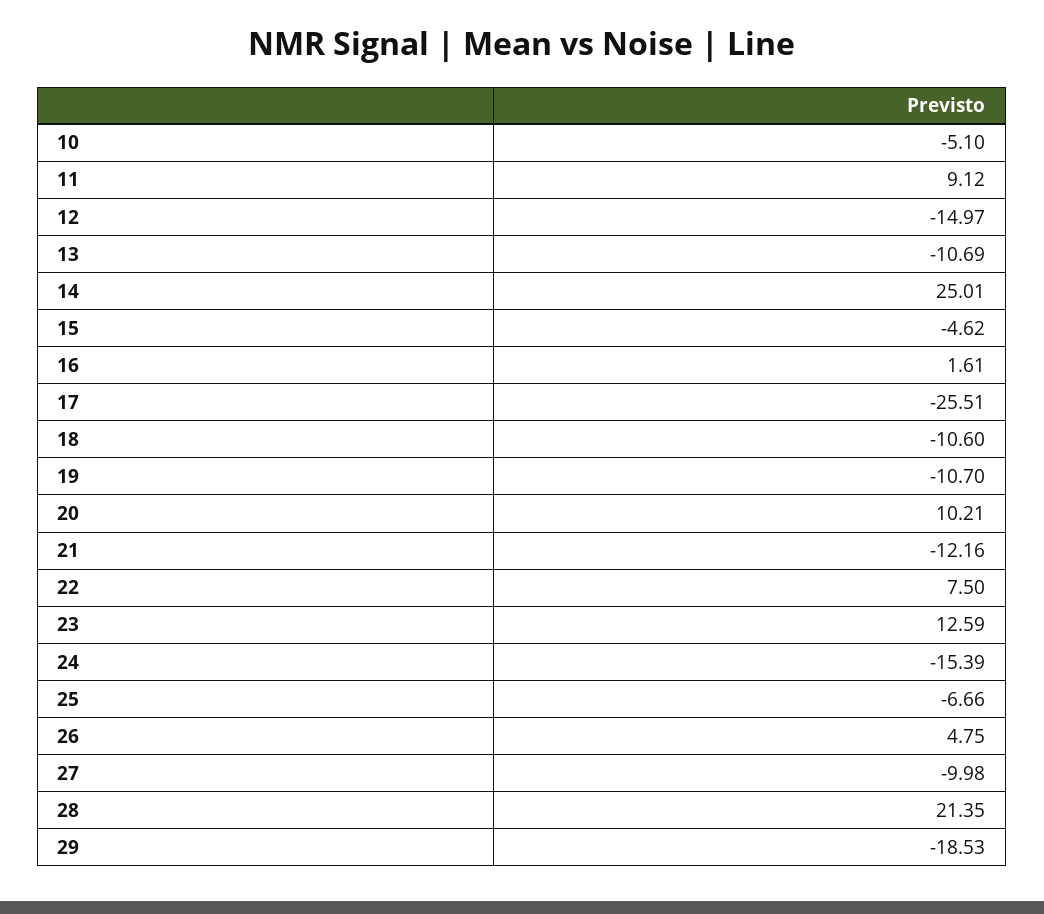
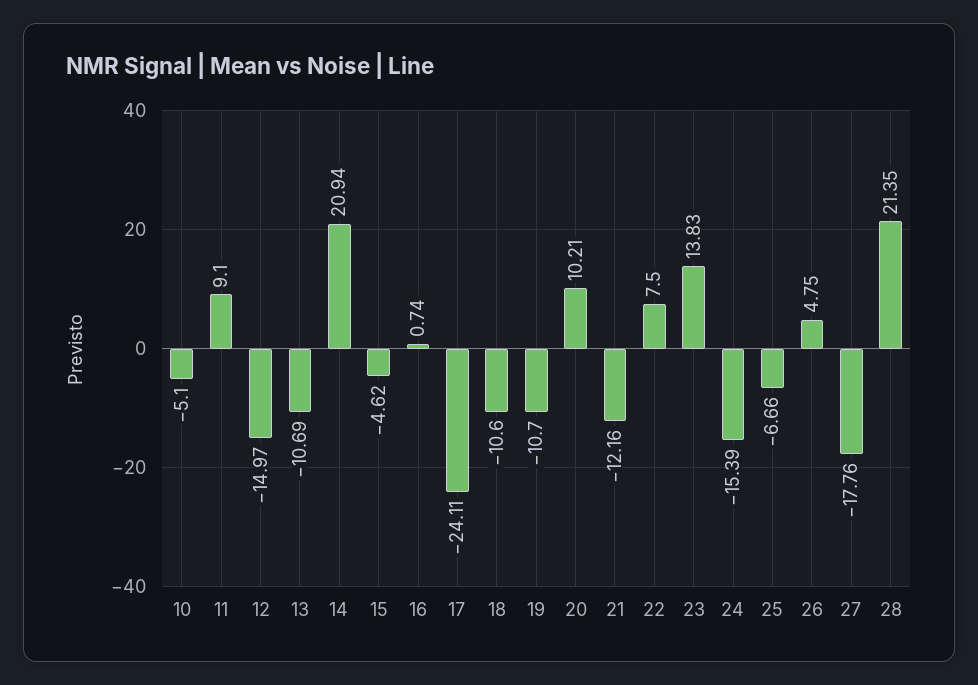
  {
    "10": -5.1,
-   "11": 9.12,
+   "11": 9.1,
    "12": -14.97,
    "13": -10.69,
-   "14": 25.01,
+   "14": 20.94,
    "15": -4.62,
-   "16": 1.61,
+   "16": 0.74,
-   "17": -25.51,
+   "17": -24.11,
    "18": -10.6,
    "19": -10.7,
    "20": 10.21,
    "21": -12.16,
    "22": 7.5,
-   "23": 12.59,
+   "23": 13.83,
    "24": -15.39,
    "25": -6.66,
    "26": 4.75,
-   "27": -9.98,
+   "27": -17.76,
-   "28": 21.35,
+   "28": 21.35
-   "29": -18.53
  }

